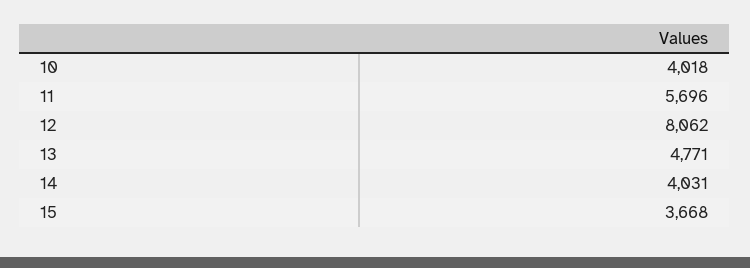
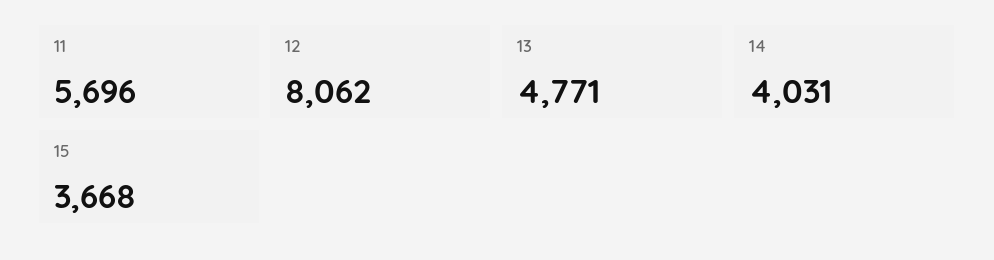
  {
-   "10": 4018,
    "11": 5696,
    "12": 8062,
    "13": 4771,
    "14": 4031,
    "15": 3668
  }

